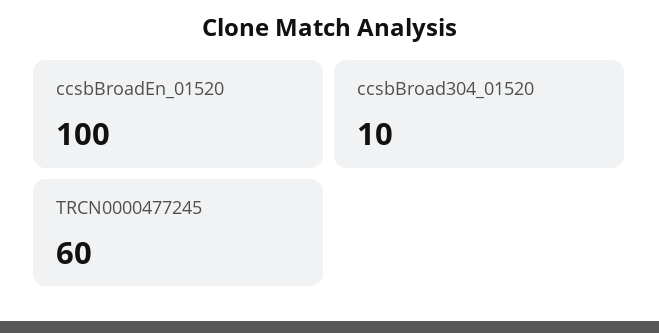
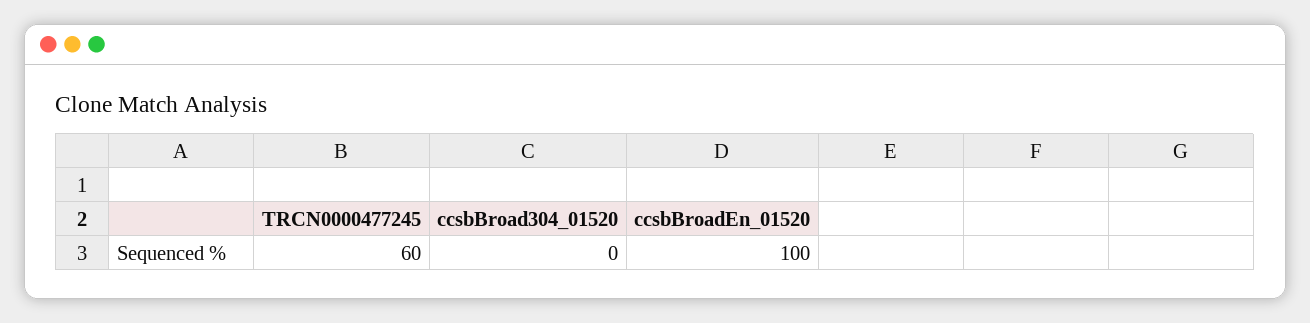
  {
    "ccsbBroadEn_01520": 100,
-   "ccsbBroad304_01520": 10,
+   "ccsbBroad304_01520": 0,
    "TRCN0000477245": 60
  }

